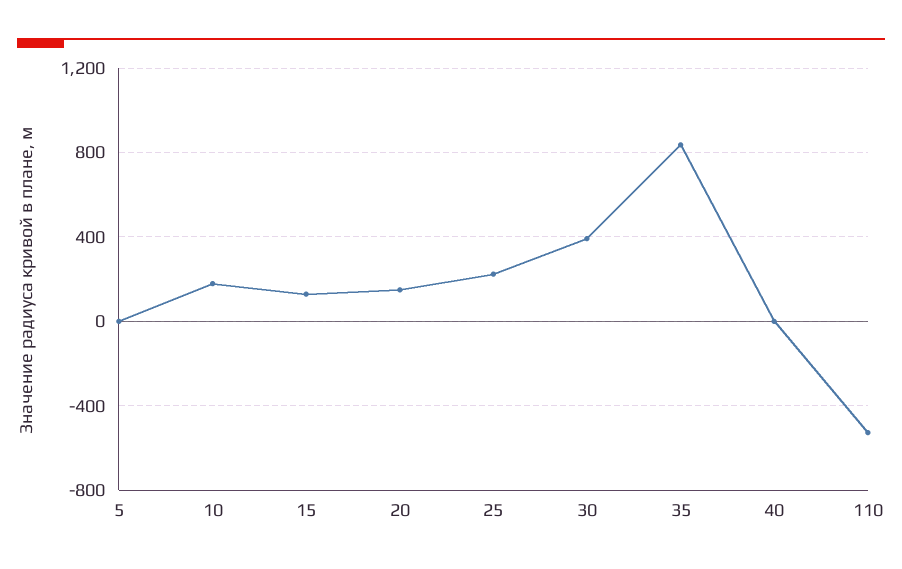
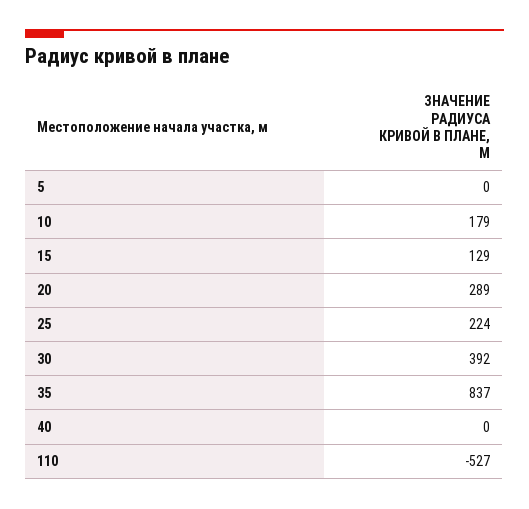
  {
    "5": 0,
    "10": 179,
    "15": 129,
-   "20": 150,
+   "20": 289,
    "25": 224,
    "30": 392,
    "35": 837,
    "40": 0,
    "110": -527
  }

